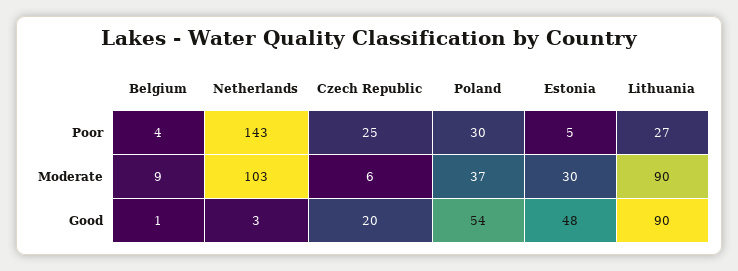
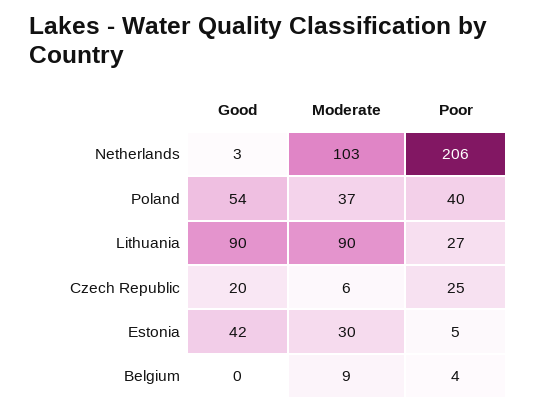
  {
    "Belgium": {
      "Poor": 4,
      "Moderate": 9,
-     "Good": 1
+     "Good": 0
    },
    "Netherlands": {
-     "Poor": 143,
+     "Poor": 206,
      "Moderate": 103,
      "Good": 3
    },
    "Czech Republic": {
      "Poor": 25,
      "Moderate": 6,
      "Good": 20
    },
    "Poland": {
-     "Poor": 30,
+     "Poor": 40,
      "Moderate": 37,
      "Good": 54
    },
    "Estonia": {
      "Poor": 5,
      "Moderate": 30,
-     "Good": 48
+     "Good": 42
    },
    "Lithuania": {
      "Poor": 27,
      "Moderate": 90,
      "Good": 90
    }
  }

